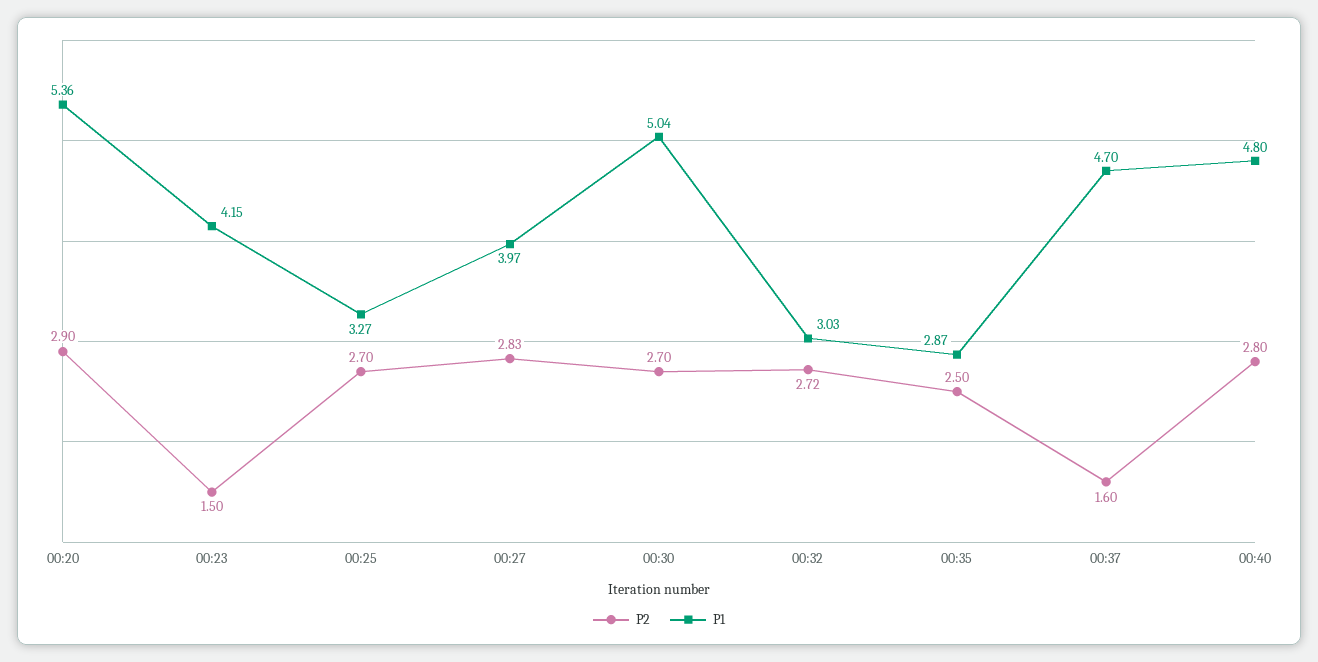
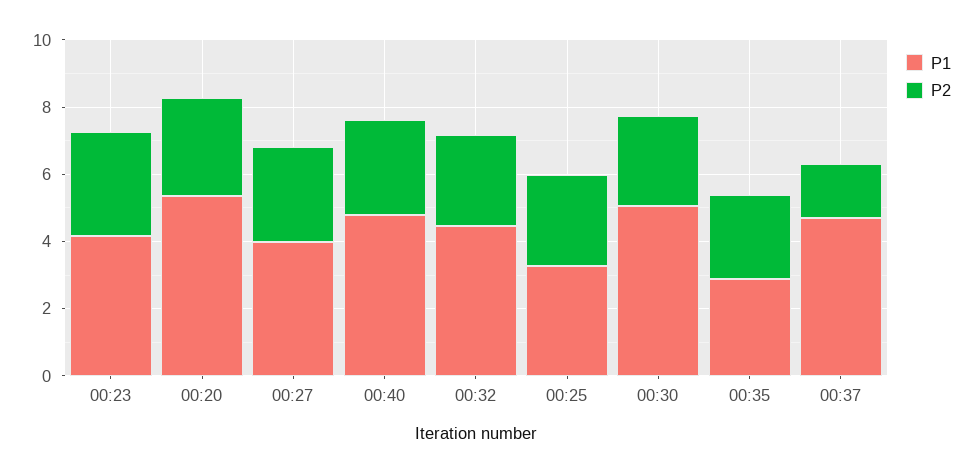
  {
    "P2": {
      "00:20": 2.9,
-     "00:23": 1.5,
+     "00:23": 3,
      "00:25": 2.7,
      "00:27": 2.83,
      "00:30": 2.7,
      "00:32": 2.72,
      "00:35": 2.5,
      "00:37": 1.6,
      "00:40": 2.8
    },
    "P1": {
      "00:20": 5.36,
      "00:23": 4.15,
      "00:25": 3.27,
      "00:27": 3.97,
      "00:30": 5.04,
-     "00:32": 3.03,
+     "00:32": 4.5,
      "00:35": 2.87,
      "00:37": 4.7,
      "00:40": 4.8
    }
  }

